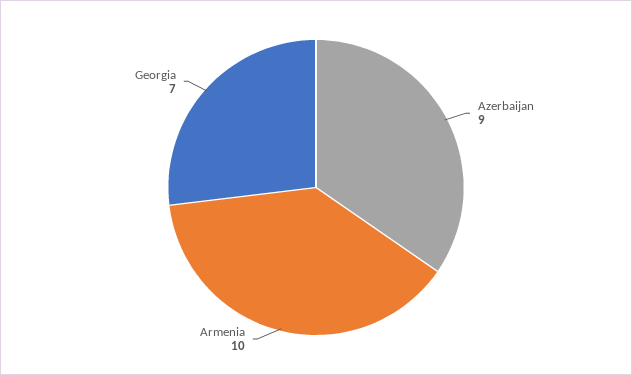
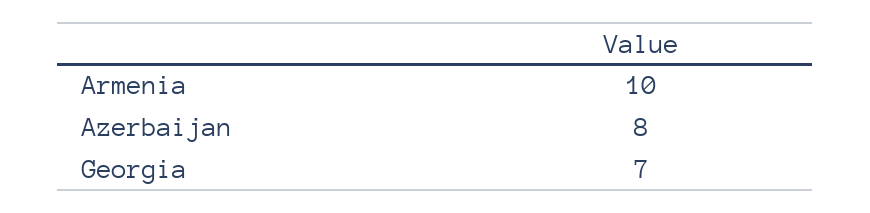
  {
-   "Azerbaijan": 9,
+   "Azerbaijan": 8,
    "Armenia": 10,
    "Georgia": 7
  }

